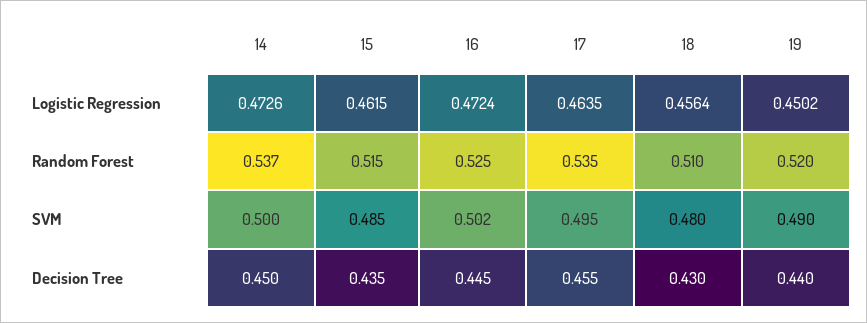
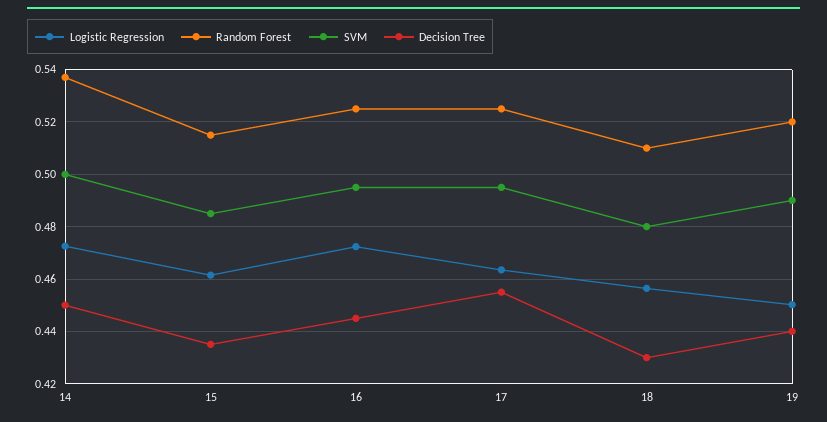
  {
    "Logistic Regression": {
      "14": 0.4726,
      "15": 0.4615,
      "16": 0.4724,
      "17": 0.4635,
      "18": 0.4564,
      "19": 0.4502
    },
    "Random Forest": {
      "14": 0.537,
      "15": 0.515,
      "16": 0.525,
-     "17": 0.535,
+     "17": 0.525,
      "18": 0.51,
      "19": 0.52
    },
    "SVM": {
      "14": 0.5,
      "15": 0.485,
-     "16": 0.502,
+     "16": 0.495,
      "17": 0.495,
      "18": 0.48,
      "19": 0.49
    },
    "Decision Tree": {
      "14": 0.45,
      "15": 0.435,
      "16": 0.445,
      "17": 0.455,
      "18": 0.43,
      "19": 0.44
    }
  }

